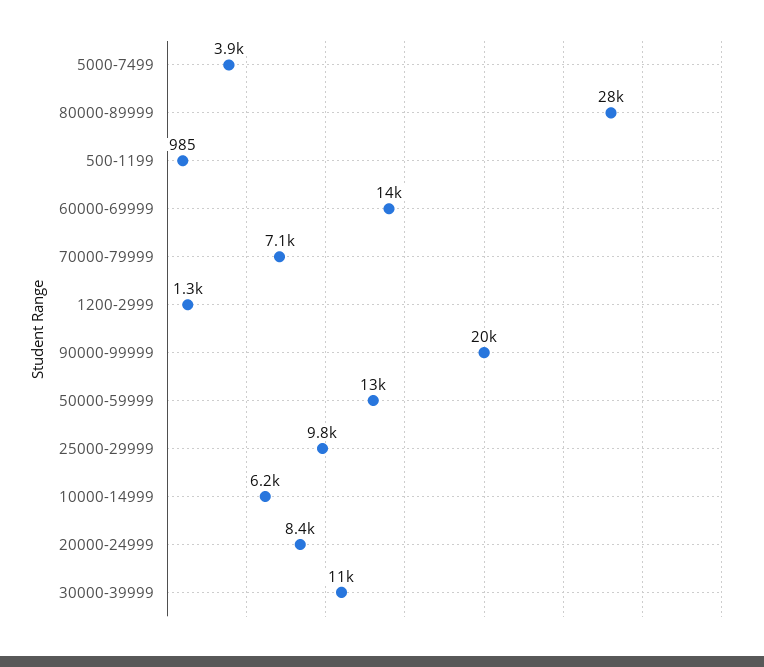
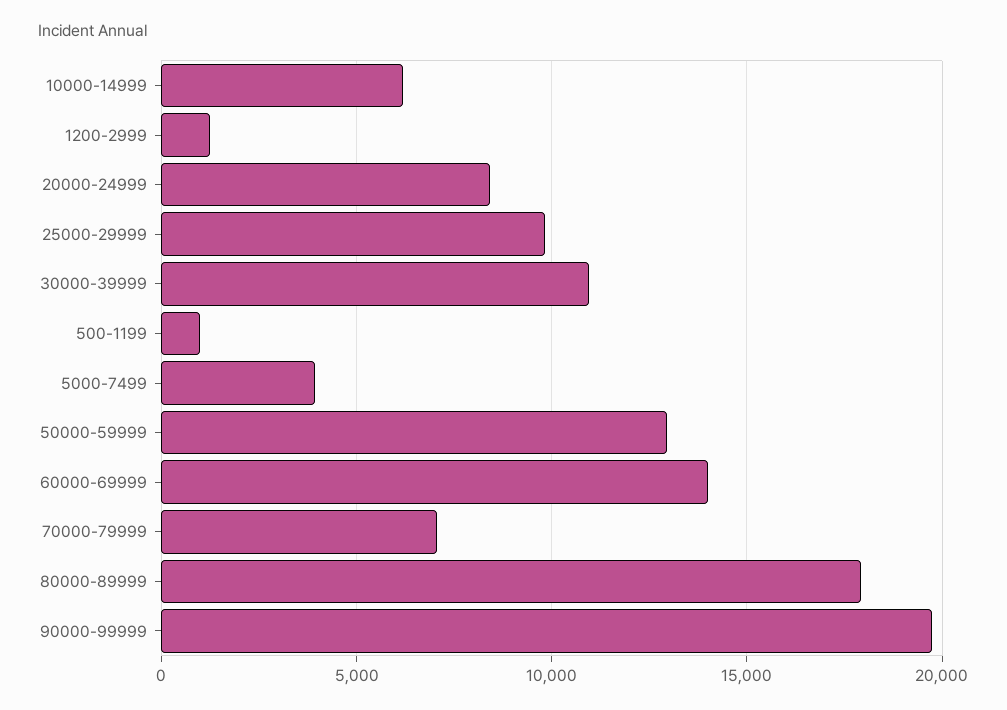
  {
    "5000-7499": 3900,
-   "80000-89999": 28000,
+   "80000-89999": 18000,
    "500-1199": 985,
    "60000-69999": 14000,
    "70000-79999": 7100,
    "1200-2999": 1300,
    "90000-99999": 20000,
    "50000-59999": 13000,
    "25000-29999": 9800,
    "10000-14999": 6200,
    "20000-24999": 8400,
    "30000-39999": 11000
  }

